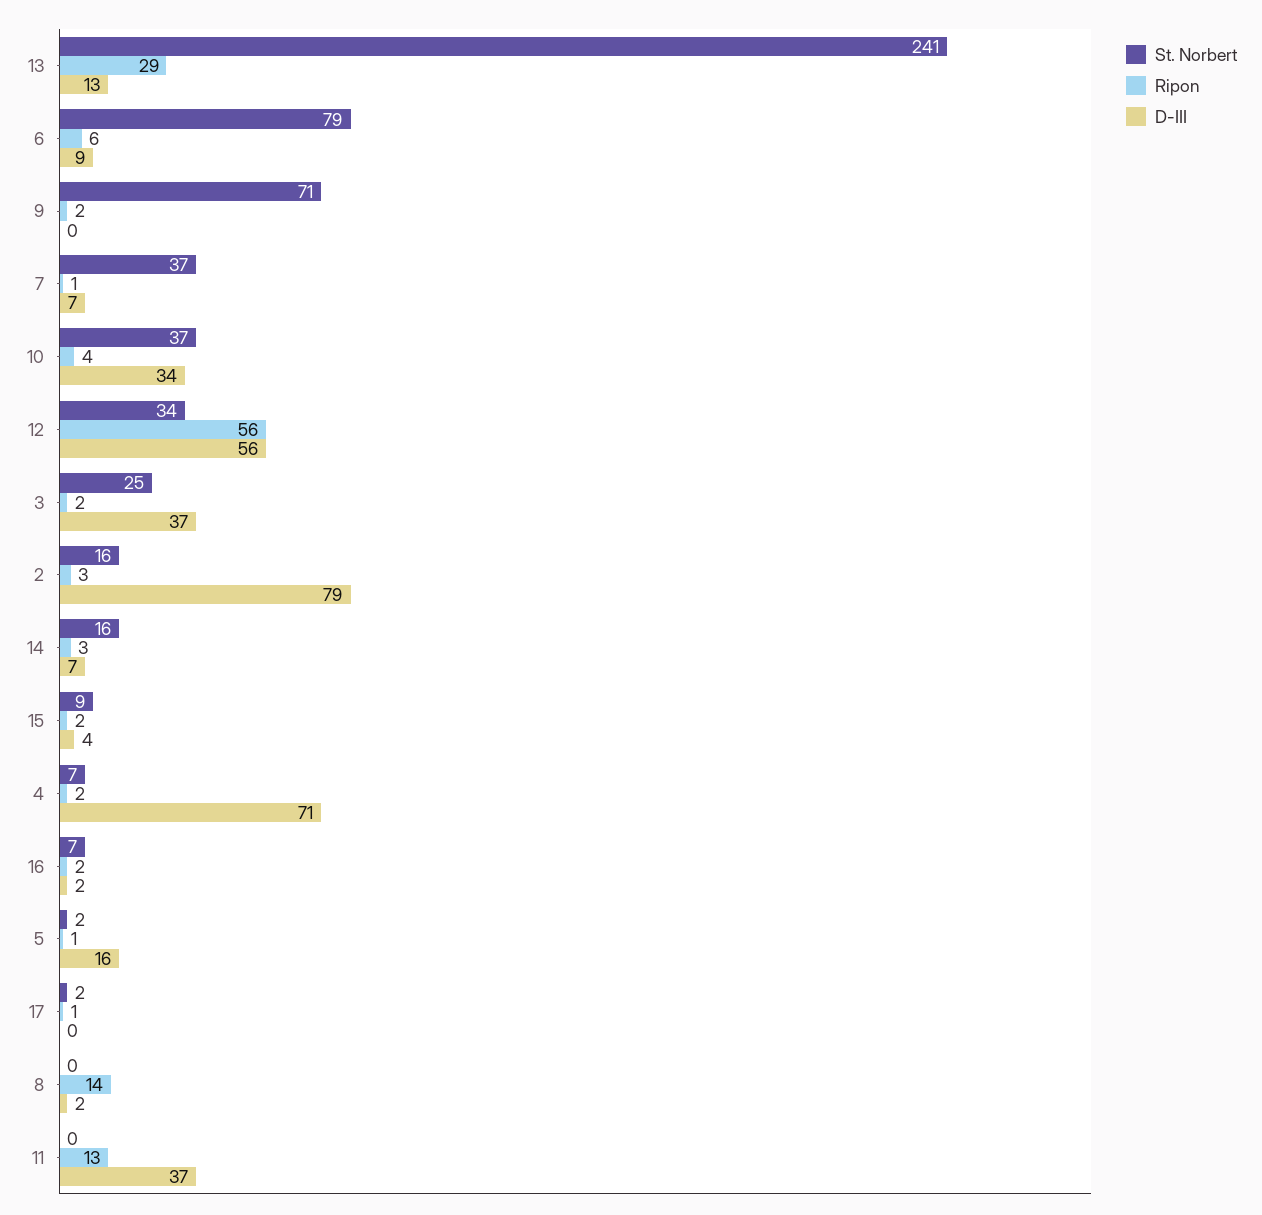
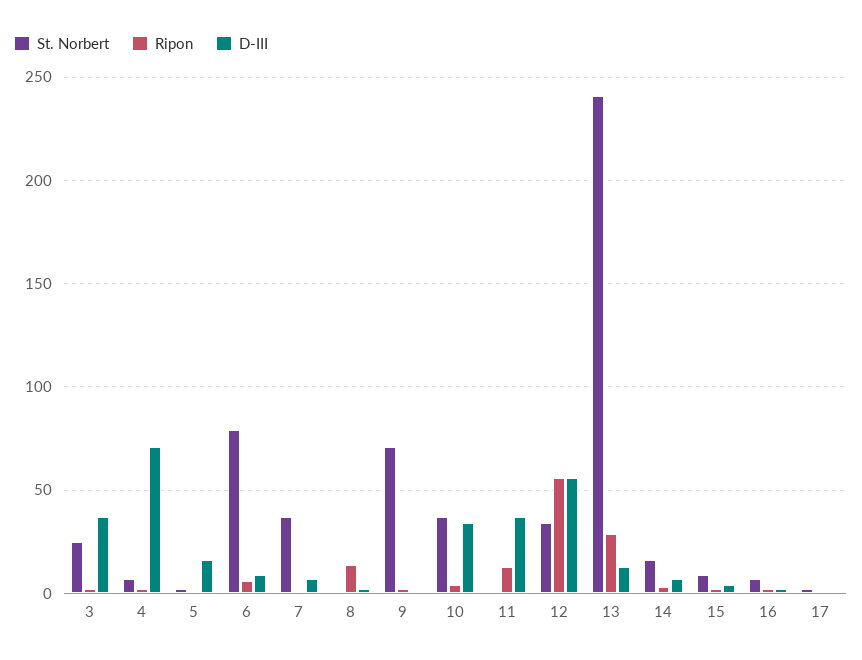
  {
    "St. Norbert": {
      "13": 241,
      "6": 79,
      "9": 71,
      "7": 37,
      "10": 37,
      "12": 34,
      "3": 25,
-     "2": 16,
      "14": 16,
      "15": 9,
      "4": 7,
      "16": 7,
      "5": 2,
      "17": 2,
      "8": 0,
      "11": 0
    },
    "Ripon": {
      "13": 29,
      "6": 6,
      "9": 2,
      "7": 1,
      "10": 4,
      "12": 56,
      "3": 2,
-     "2": 3,
      "14": 3,
      "15": 2,
      "4": 2,
      "16": 2,
      "5": 1,
      "17": 1,
      "8": 14,
      "11": 13
    },
    "D-III": {
      "13": 13,
      "6": 9,
      "9": 0,
      "7": 7,
      "10": 34,
      "12": 56,
      "3": 37,
-     "2": 79,
      "14": 7,
      "15": 4,
      "4": 71,
      "16": 2,
      "5": 16,
      "17": 0,
      "8": 2,
      "11": 37
    }
  }

